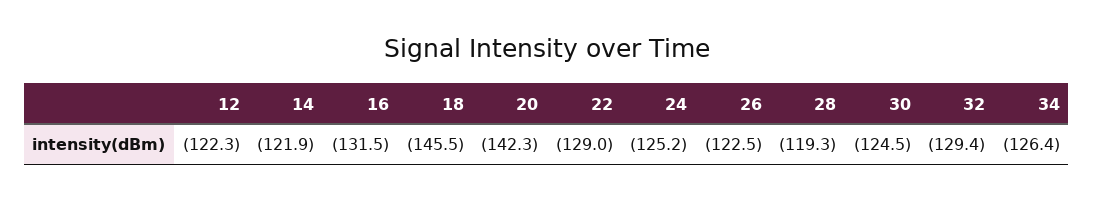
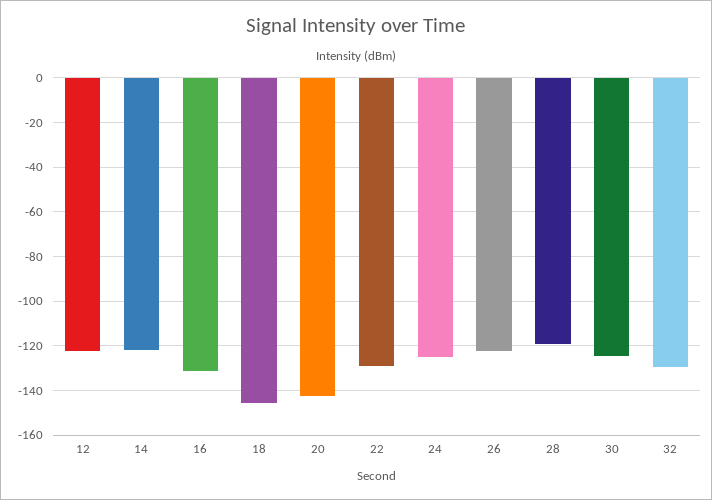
  {
    "12": -122.3,
    "14": -121.9,
    "16": -131.5,
    "18": -145.5,
    "20": -142.3,
    "22": -129,
    "24": -125.2,
    "26": -122.5,
    "28": -119.3,
    "30": -124.5,
-   "32": -129.4,
+   "32": -129.4
-   "34": -126.4
  }

